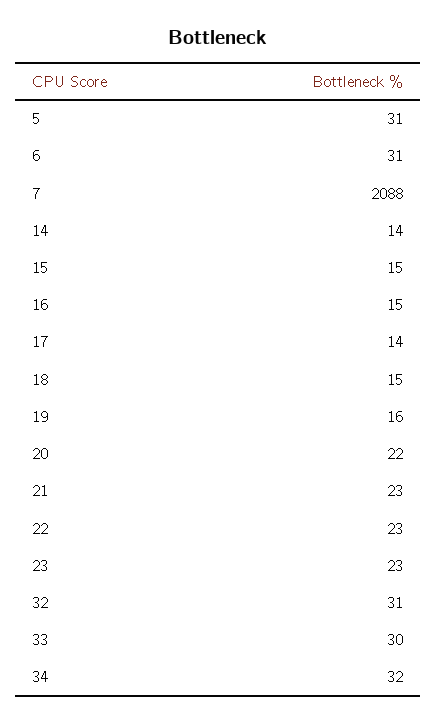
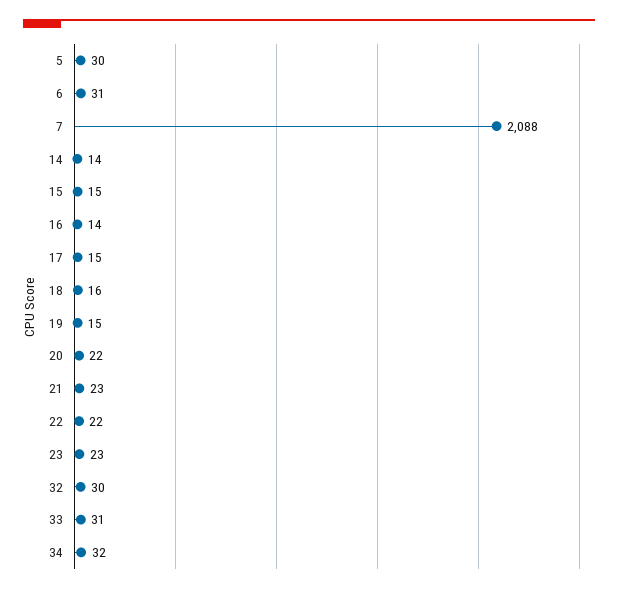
  {
-   "5": 31,
+   "5": 30,
    "6": 31,
    "7": 2088,
    "14": 14,
    "15": 15,
-   "16": 15,
+   "16": 14,
-   "17": 14,
+   "17": 15,
-   "18": 15,
+   "18": 16,
-   "19": 16,
+   "19": 15,
    "20": 22,
    "21": 23,
-   "22": 23,
+   "22": 22,
    "23": 23,
-   "32": 31,
+   "32": 30,
-   "33": 30,
+   "33": 31,
    "34": 32
  }

